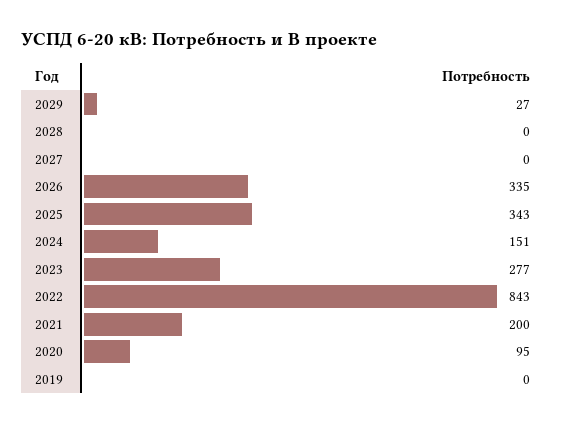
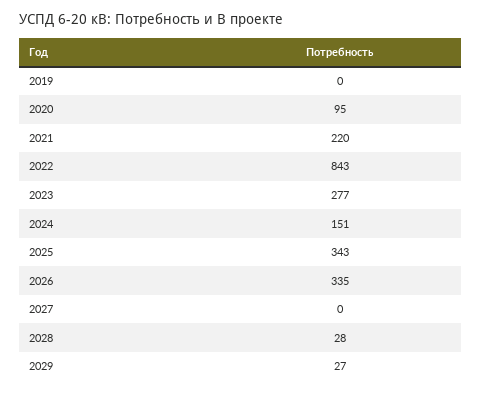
  {
    "2029": 27,
-   "2028": 0,
+   "2028": 28,
    "2027": 0,
    "2026": 335,
    "2025": 343,
    "2024": 151,
    "2023": 277,
    "2022": 843,
-   "2021": 200,
+   "2021": 220,
    "2020": 95,
    "2019": 0
  }

